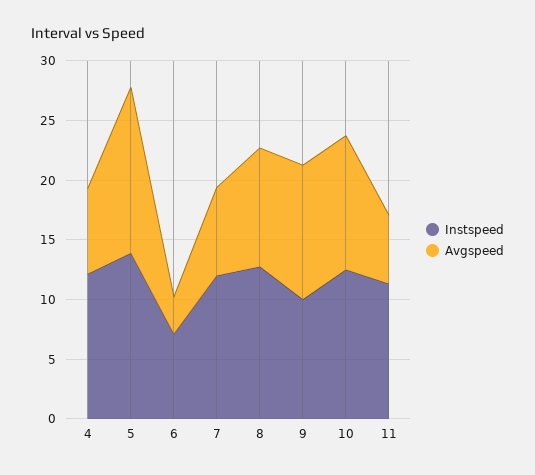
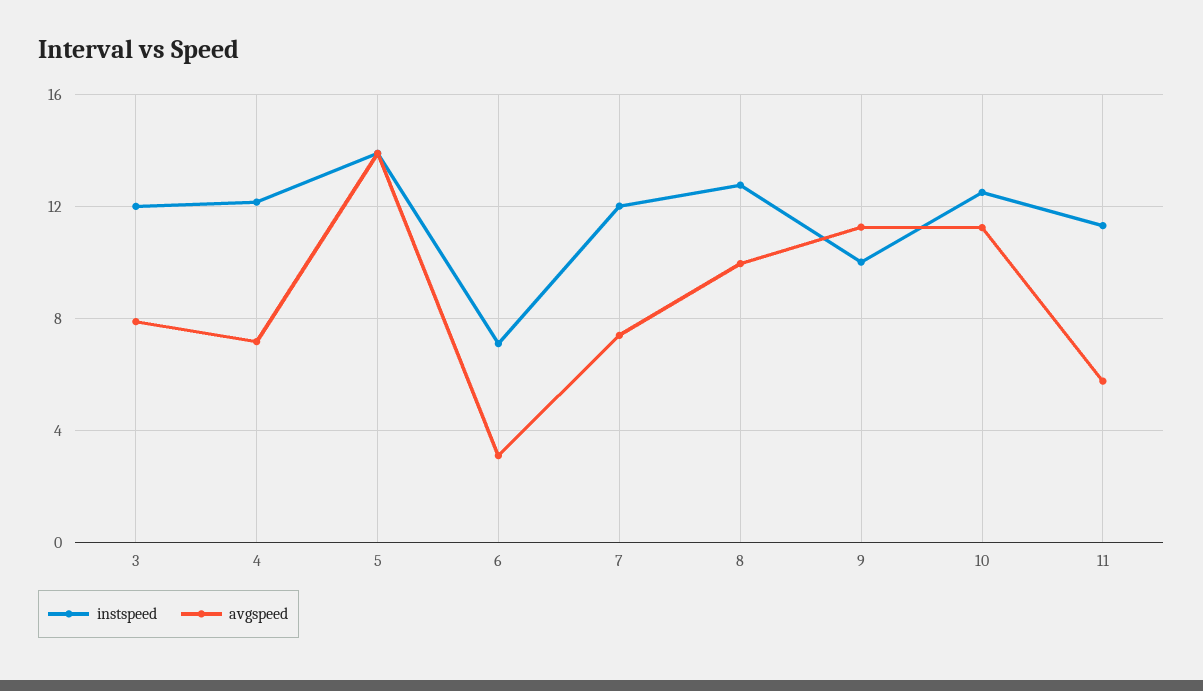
  {
    "Instspeed": {
      "4": 12,
      "5": 14,
      "6": 7,
      "7": 12,
      "8": 13,
      "9": 10,
      "10": 12.5,
-     "11": 11.5
+     "11": 11.5,
+     "3": 12
    },
    "Avgspeed": {
      "4": 7,
      "5": 14,
      "6": 3,
      "7": 7.5,
      "8": 10,
      "9": 11.5,
      "10": 11,
-     "11": 6
+     "11": 6,
+     "3": 8
    }
  }

